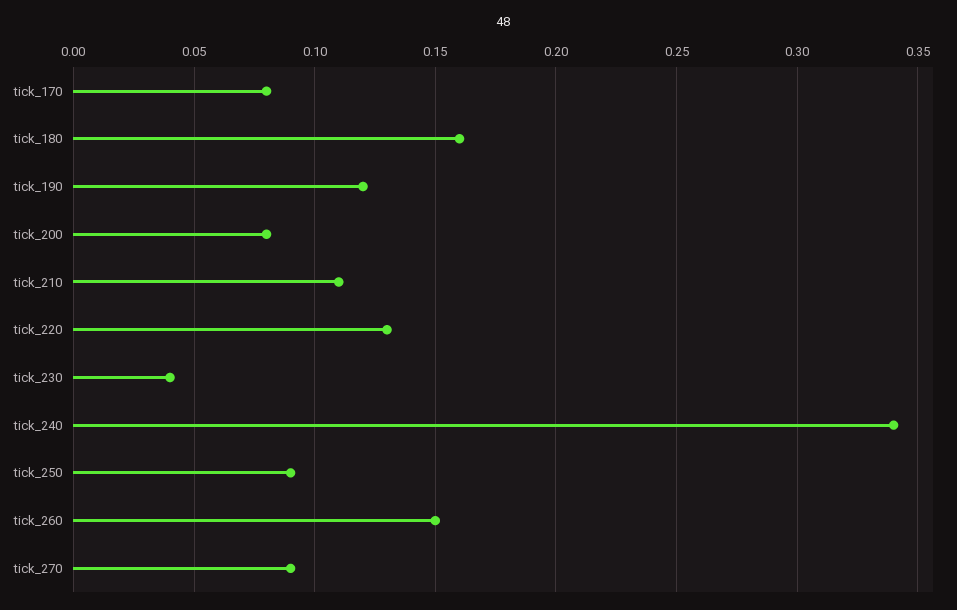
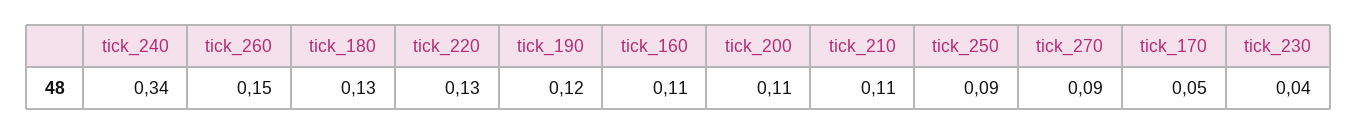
  {
-   "tick_170": 0.08,
+   "tick_170": 0.05,
-   "tick_180": 0.16,
+   "tick_180": 0.13,
    "tick_190": 0.12,
-   "tick_200": 0.08,
+   "tick_200": 0.11,
    "tick_210": 0.11,
    "tick_220": 0.13,
    "tick_230": 0.04,
    "tick_240": 0.34,
    "tick_250": 0.09,
    "tick_260": 0.15,
-   "tick_270": 0.09
+   "tick_270": 0.09,
+   "tick_160": 0.11
  }

